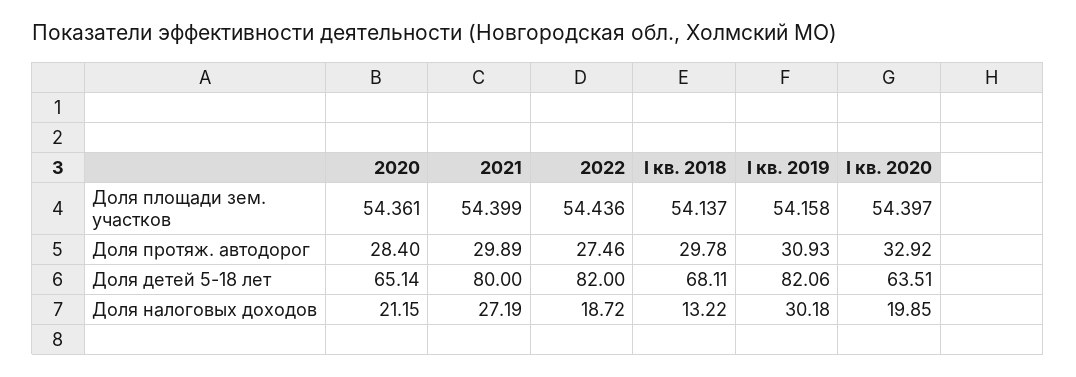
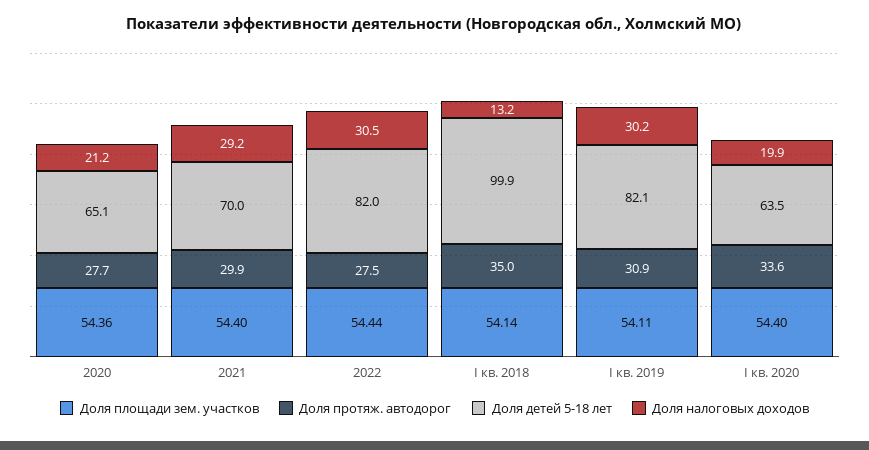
  {
    "Доля площади зем. участков": {
      "2020": 54.361,
      "2021": 54.399,
      "2022": 54.436,
      "I кв. 2018": 54.137,
-     "I кв. 2019": 54.158,
+     "I кв. 2019": 54.11,
      "I кв. 2020": 54.397
    },
    "Доля протяж. автодорог": {
-     "2020": 28.4,
+     "2020": 27.7,
      "2021": 29.89,
      "2022": 27.46,
-     "I кв. 2018": 29.78,
+     "I кв. 2018": 35,
      "I кв. 2019": 30.93,
-     "I кв. 2020": 32.92
+     "I кв. 2020": 33.6
    },
    "Доля детей 5-18 лет": {
      "2020": 65.14,
-     "2021": 80,
+     "2021": 70,
      "2022": 82,
-     "I кв. 2018": 68.11,
+     "I кв. 2018": 99.9,
      "I кв. 2019": 82.06,
      "I кв. 2020": 63.51
    },
    "Доля налоговых доходов": {
      "2020": 21.15,
-     "2021": 27.19,
+     "2021": 29.2,
-     "2022": 18.72,
+     "2022": 30.5,
      "I кв. 2018": 13.22,
      "I кв. 2019": 30.18,
      "I кв. 2020": 19.85
    }
  }

